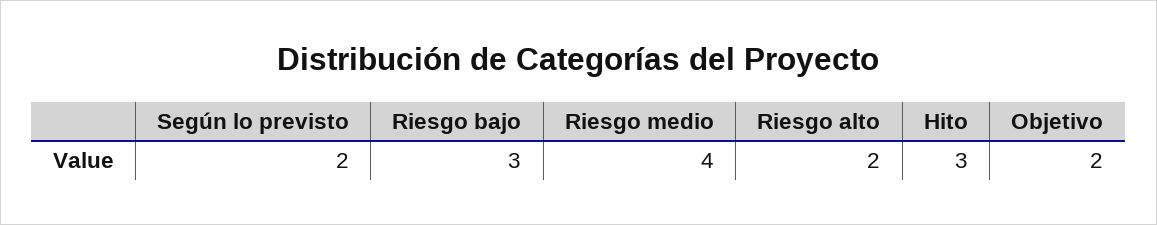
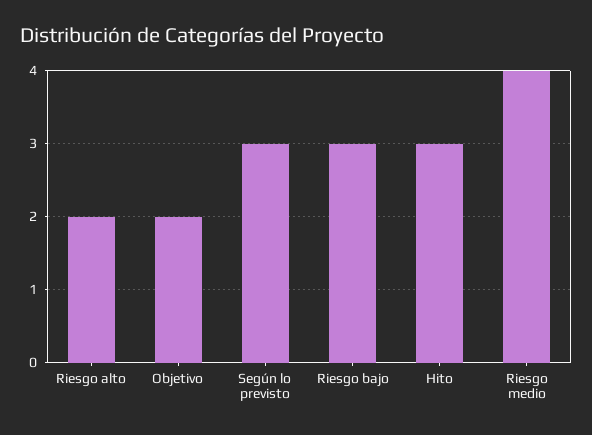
  {
-   "Según lo previsto": 2,
+   "Según lo previsto": 3,
    "Riesgo bajo": 3,
    "Riesgo medio": 4,
    "Riesgo alto": 2,
    "Hito": 3,
    "Objetivo": 2
  }

